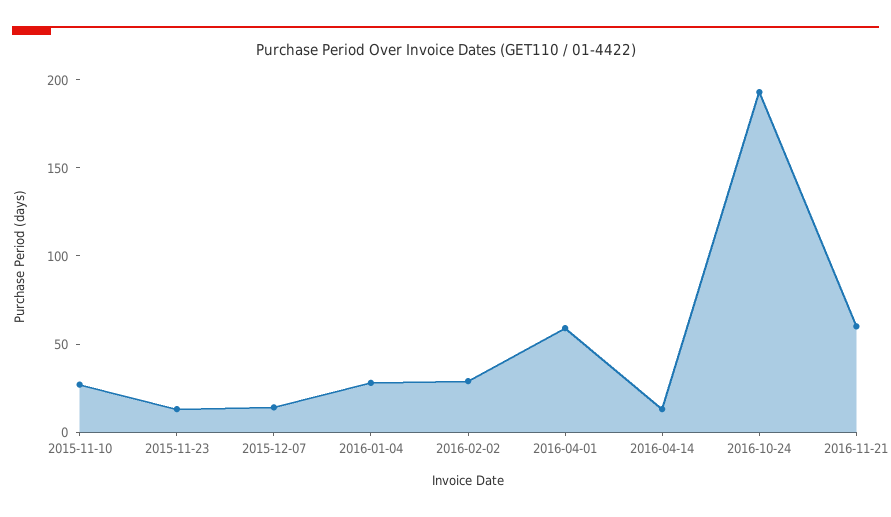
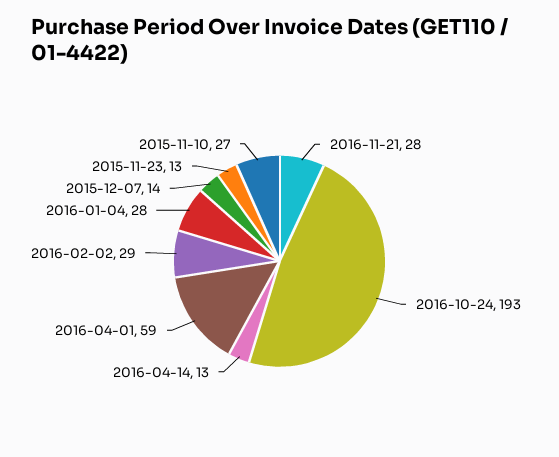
  {
    "2015-11-10": 27,
    "2015-11-23": 13,
    "2015-12-07": 14,
    "2016-01-04": 28,
    "2016-02-02": 29,
    "2016-04-01": 59,
    "2016-04-14": 13,
    "2016-10-24": 193,
-   "2016-11-21": 60
+   "2016-11-21": 28
  }

